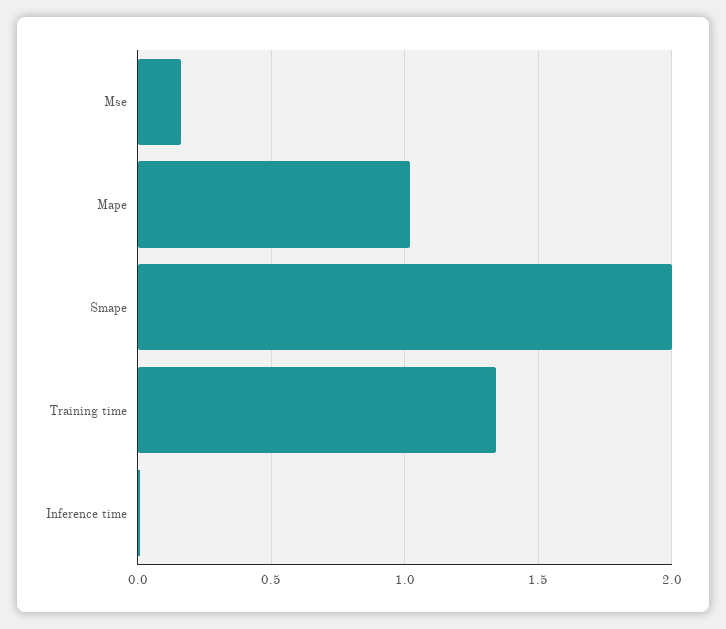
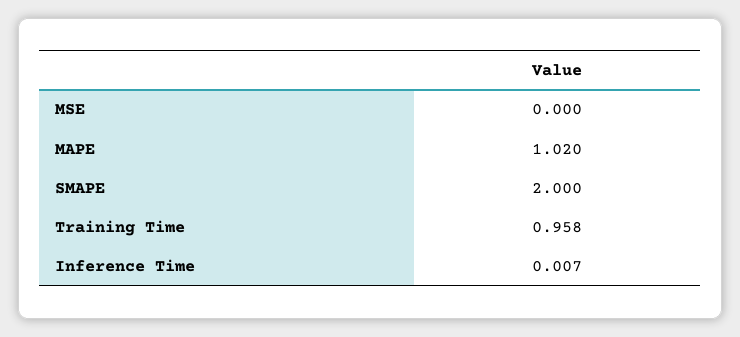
  {
-   "Mse": 0.15,
+   "Mse": 0,
    "Mape": 1.02,
    "Smape": 2,
-   "Training time": 1.35,
+   "Training time": 0.958,
    "Inference time": 0.007
  }

